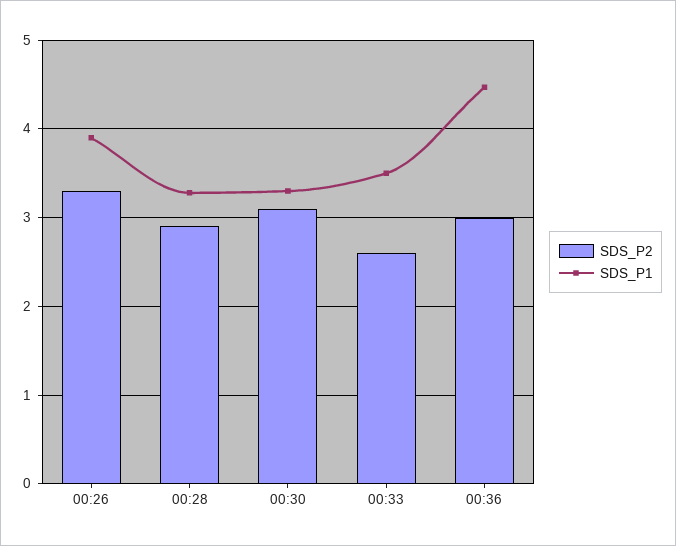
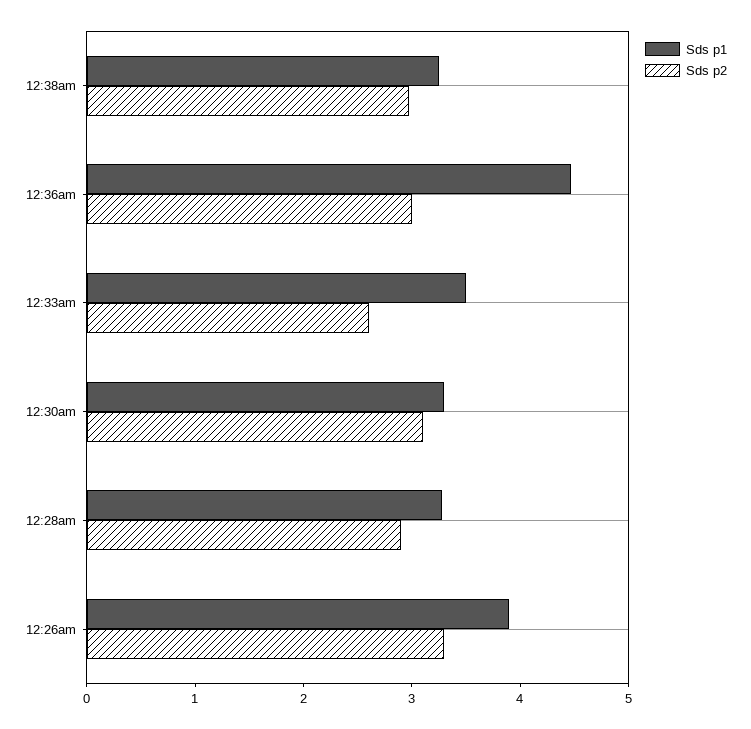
  {
    "SDS_P2": {
      "00:26": 3.3,
      "00:28": 2.9,
      "00:30": 3.1,
      "00:33": 2.6,
-     "00:36": 3
+     "00:36": 3,
+     "12:38am": 3
    },
    "SDS_P1": {
      "00:26": 3.9,
      "00:28": 3.3,
      "00:30": 3.3,
      "00:33": 3.5,
-     "00:36": 4.5
+     "00:36": 4.5,
+     "12:38am": 3.2
    }
  }

